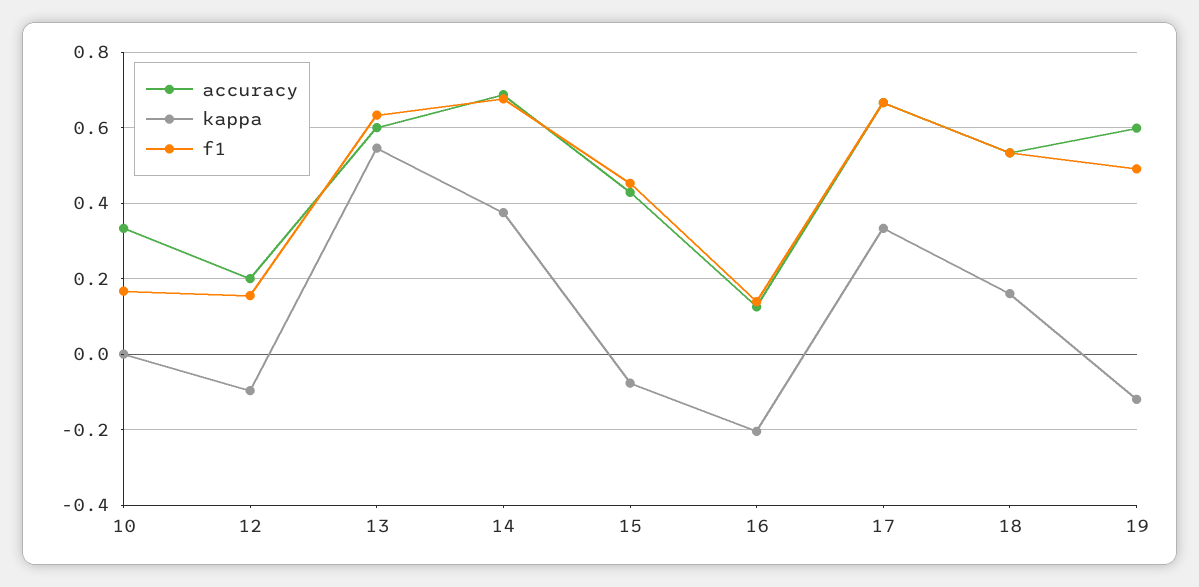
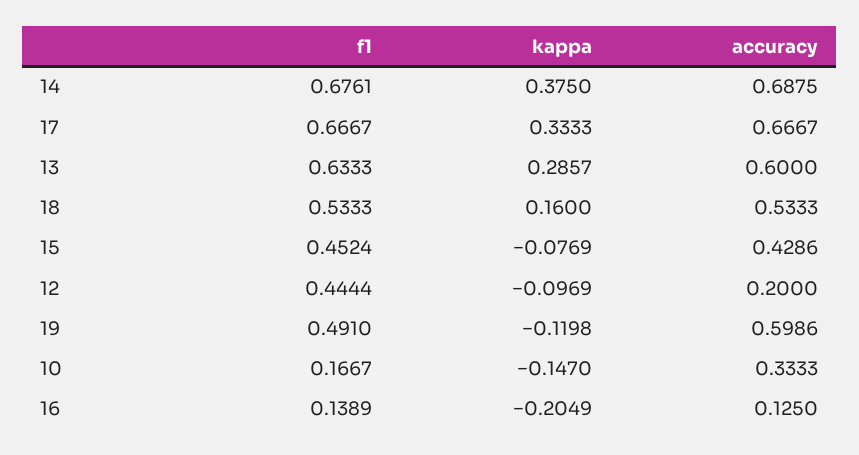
  {
    "accuracy": {
      "10": 0.3333,
      "12": 0.2,
      "13": 0.6,
      "14": 0.6875,
      "15": 0.4286,
      "16": 0.125,
      "17": 0.6667,
      "18": 0.5333,
      "19": 0.5986
    },
    "kappa": {
-     "10": 0,
+     "10": -0.147,
      "12": -0.0969,
-     "13": 0.54,
+     "13": 0.2857,
      "14": 0.375,
      "15": -0.0769,
      "16": -0.2049,
      "17": 0.3333,
      "18": 0.16,
      "19": -0.1198
    },
    "f1": {
      "10": 0.1667,
-     "12": 0.16,
+     "12": 0.4444,
      "13": 0.6333,
      "14": 0.6761,
      "15": 0.4524,
      "16": 0.1389,
      "17": 0.6667,
      "18": 0.5333,
      "19": 0.491
    }
  }

